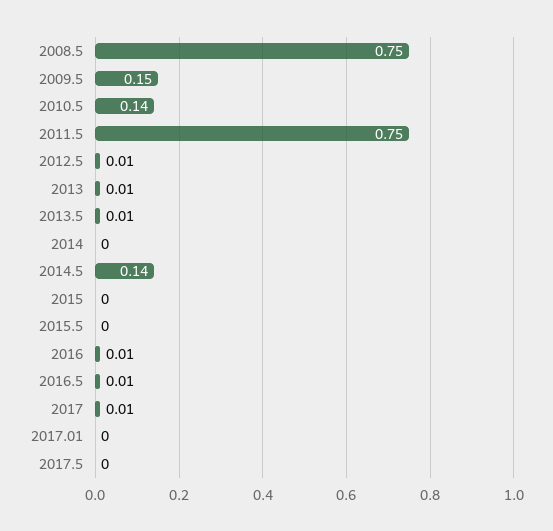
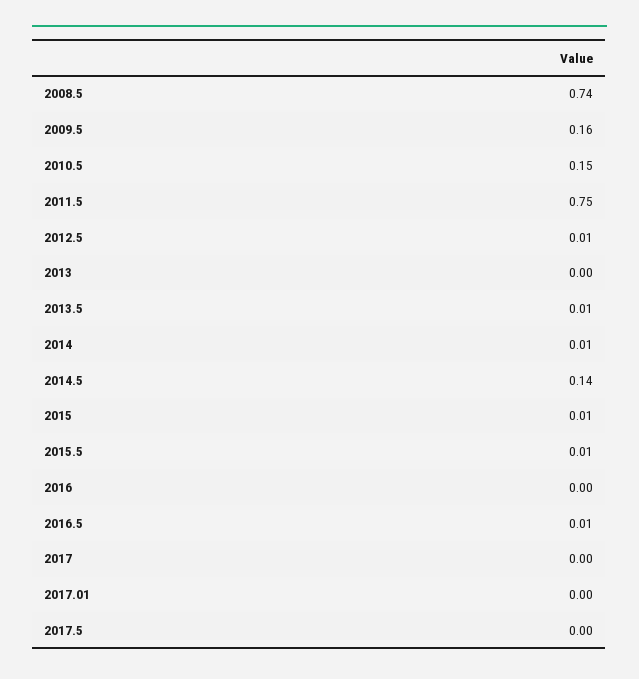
  {
-   "2008.5": 0.75,
+   "2008.5": 0.74,
-   "2009.5": 0.15,
+   "2009.5": 0.16,
-   "2010.5": 0.14,
+   "2010.5": 0.15,
    "2011.5": 0.75,
    "2012.5": 0.01,
-   "2013": 0.01,
+   "2013": 0,
    "2013.5": 0.01,
-   "2014": 0,
+   "2014": 0.01,
    "2014.5": 0.14,
-   "2015": 0,
+   "2015": 0.01,
-   "2015.5": 0,
+   "2015.5": 0.01,
-   "2016": 0.01,
+   "2016": 0,
    "2016.5": 0.01,
-   "2017": 0.01,
+   "2017": 0,
    "2017.01": 0,
    "2017.5": 0
  }

